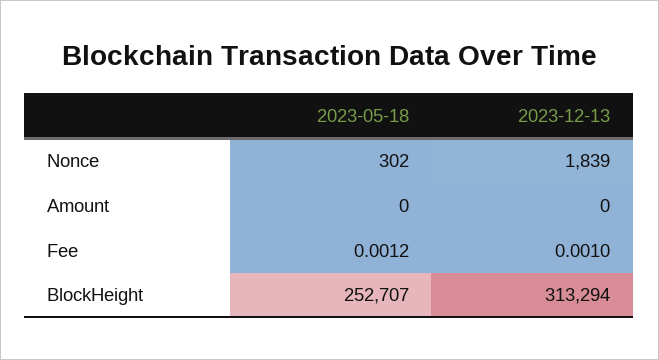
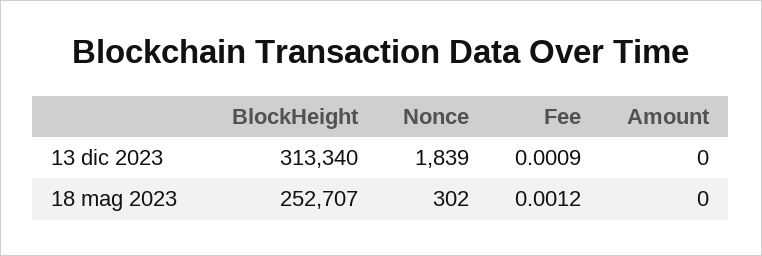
  {
    "2023-05-18": {
      "Nonce": 302,
      "Amount": 0,
      "Fee": 0.0012,
      "BlockHeight": 252707
    },
    "2023-12-13": {
      "Nonce": 1839,
      "Amount": 0,
-     "Fee": 0.001,
+     "Fee": 0.0009,
-     "BlockHeight": 313294
+     "BlockHeight": 313340
    }
  }

